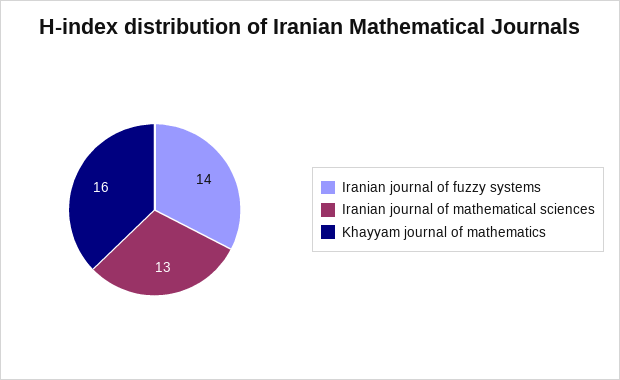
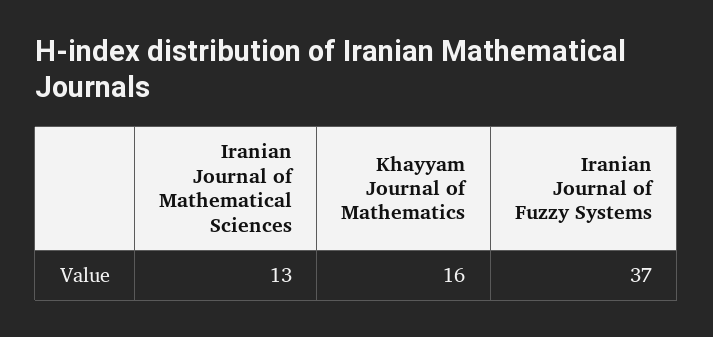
  {
-   "Iranian journal of fuzzy systems": 14,
+   "Iranian journal of fuzzy systems": 37,
    "Iranian journal of mathematical sciences": 13,
    "Khayyam journal of mathematics": 16
  }

